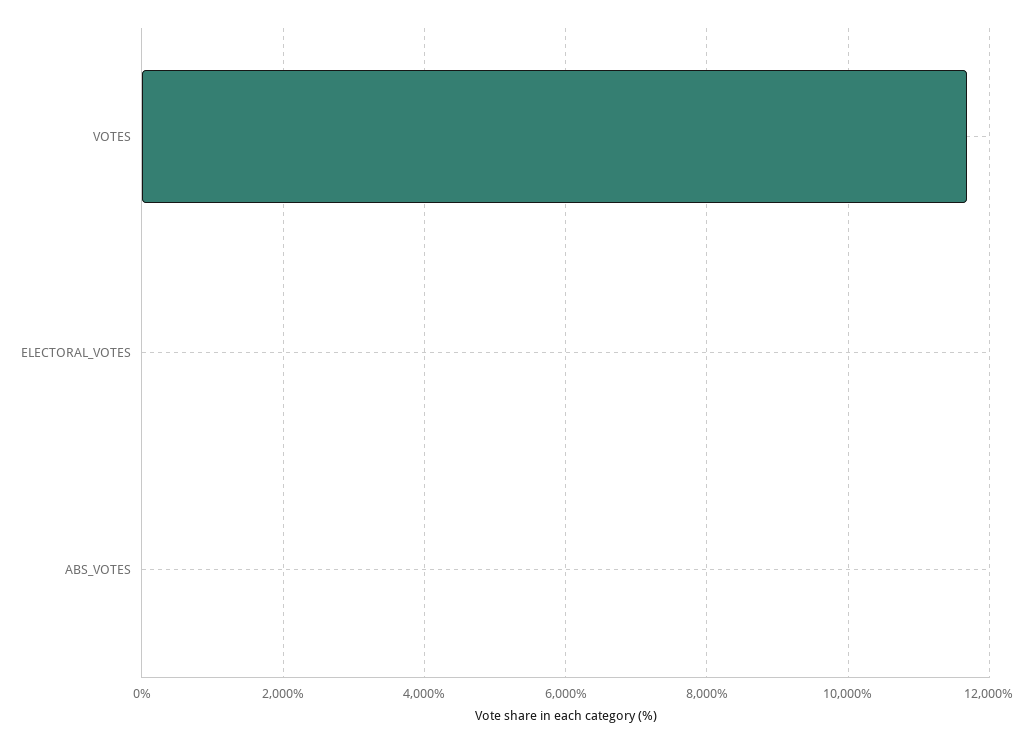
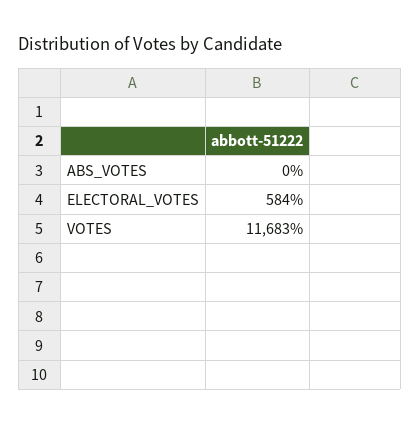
  {
    "VOTES": 11683,
-   "ELECTORAL_VOTES": 0,
+   "ELECTORAL_VOTES": 584,
    "ABS_VOTES": 0
  }

